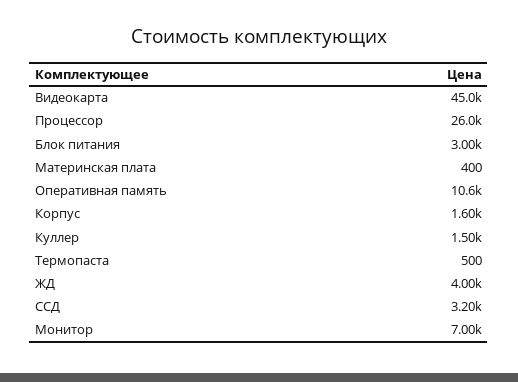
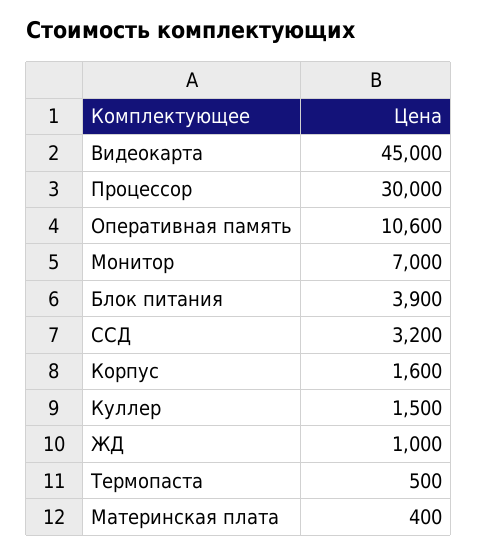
  {
    "Видеокарта": 45000,
-   "Процессор": 26000,
+   "Процессор": 30000,
-   "Блок питания": 3000,
+   "Блок питания": 3900,
    "Материнская плата": 400,
    "Оперативная память": 10600,
    "Корпус": 1600,
    "Куллер": 1500,
    "Термопаста": 500,
-   "ЖД": 4000,
+   "ЖД": 1000,
    "ССД": 3200,
    "Монитор": 7000
  }

